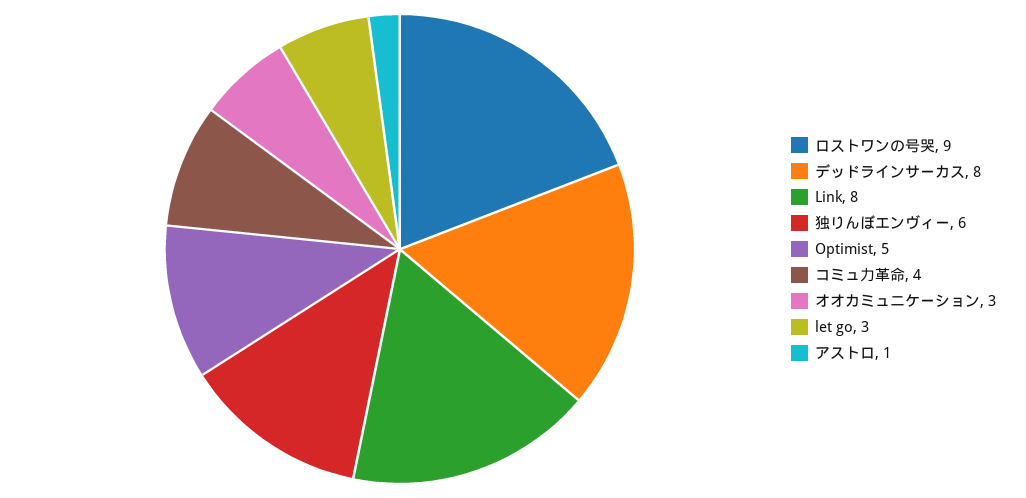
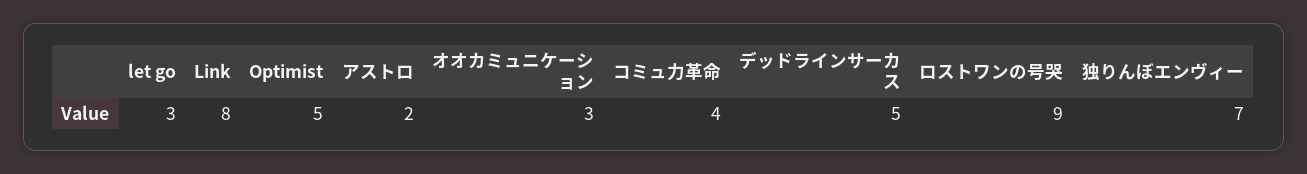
  {
    "ロストワンの号哭": 9,
-   "デッドラインサーカス": 8,
+   "デッドラインサーカス": 5,
    "Link": 8,
-   "独りんぼエンヴィー": 6,
+   "独りんぼエンヴィー": 7,
    "Optimist": 5,
    "コミュ力革命": 4,
    "オオカミュニケーション": 3,
    "let go": 3,
-   "アストロ": 1
+   "アストロ": 2
  }

